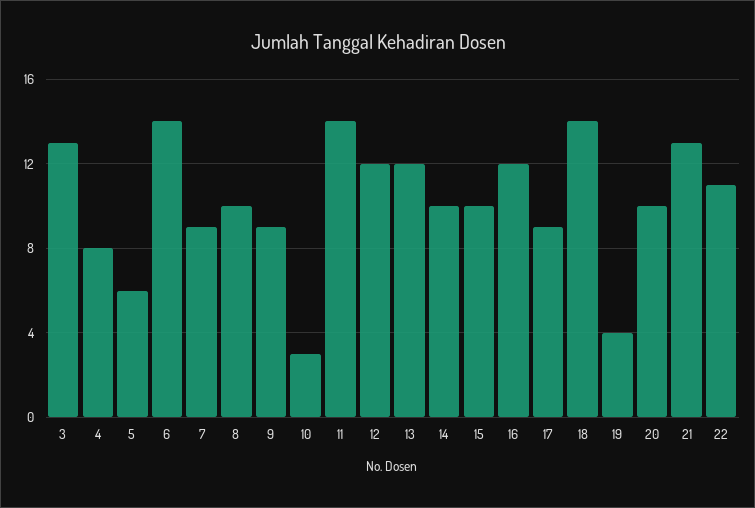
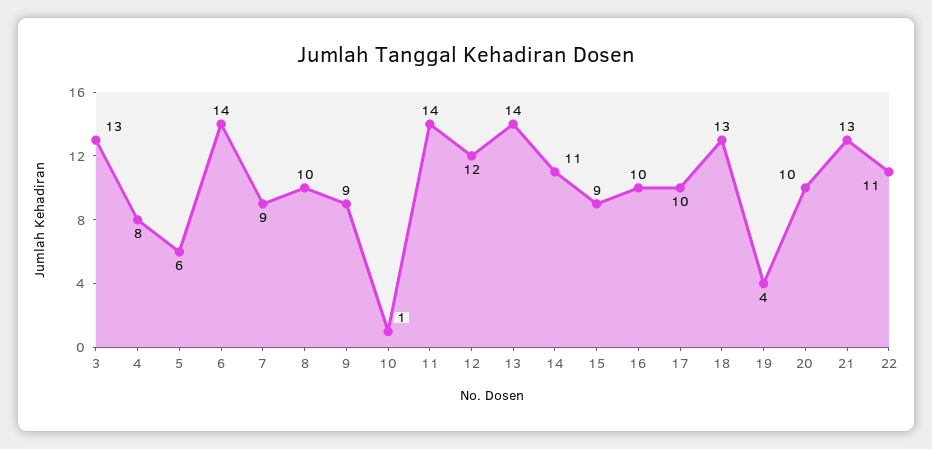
  {
    "3": 13,
    "4": 8,
    "5": 6,
    "6": 14,
    "7": 9,
    "8": 10,
    "9": 9,
-   "10": 3,
+   "10": 1,
    "11": 14,
    "12": 12,
-   "13": 12,
+   "13": 14,
-   "14": 10,
+   "14": 11,
-   "15": 10,
+   "15": 9,
-   "16": 12,
+   "16": 10,
-   "17": 9,
+   "17": 10,
-   "18": 14,
+   "18": 13,
    "19": 4,
    "20": 10,
    "21": 13,
    "22": 11
  }

